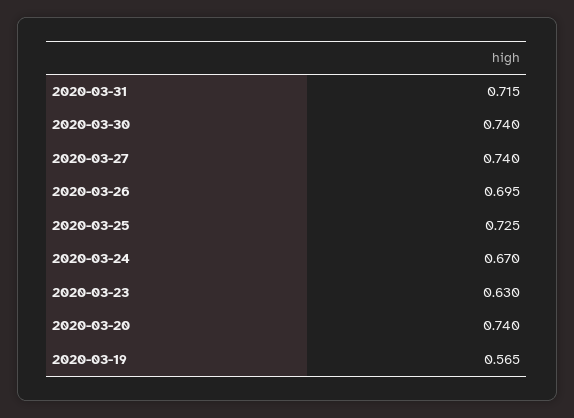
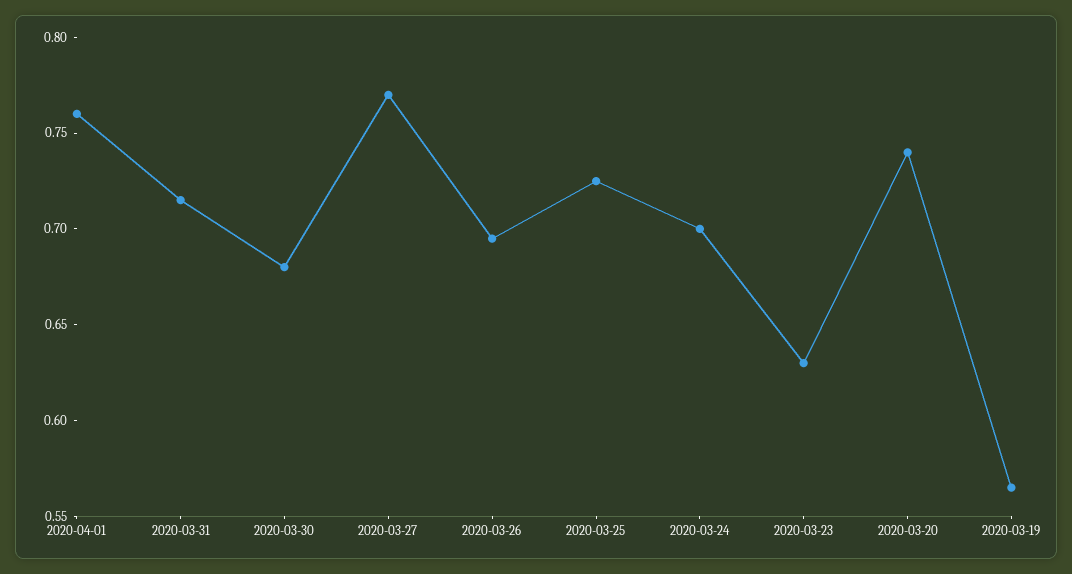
  {
    "2020-03-31": 0.715,
-   "2020-03-30": 0.74,
+   "2020-03-30": 0.68,
-   "2020-03-27": 0.74,
+   "2020-03-27": 0.77,
    "2020-03-26": 0.695,
    "2020-03-25": 0.725,
-   "2020-03-24": 0.67,
+   "2020-03-24": 0.7,
    "2020-03-23": 0.63,
    "2020-03-20": 0.74,
-   "2020-03-19": 0.565
+   "2020-03-19": 0.565,
+   "2020-04-01": 0.76
  }

